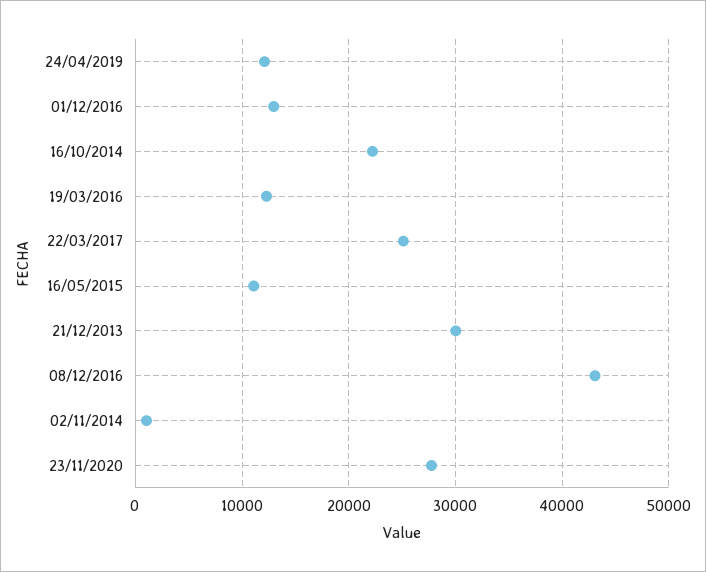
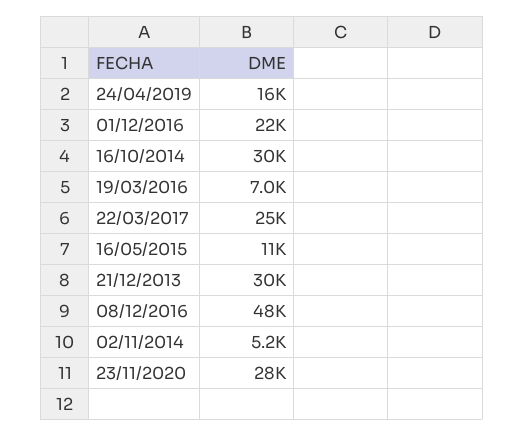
  {
-   "24/04/2019": 12000,
+   "24/04/2019": 16000,
-   "01/12/2016": 13000,
+   "01/12/2016": 22000,
-   "16/10/2014": 22000,
+   "16/10/2014": 30000,
-   "19/03/2016": 12000,
+   "19/03/2016": 7000,
    "22/03/2017": 25000,
    "16/05/2015": 11000,
    "21/12/2013": 30000,
-   "08/12/2016": 43000,
+   "08/12/2016": 48000,
-   "02/11/2014": 1000,
+   "02/11/2014": 5200,
    "23/11/2020": 28000
  }

